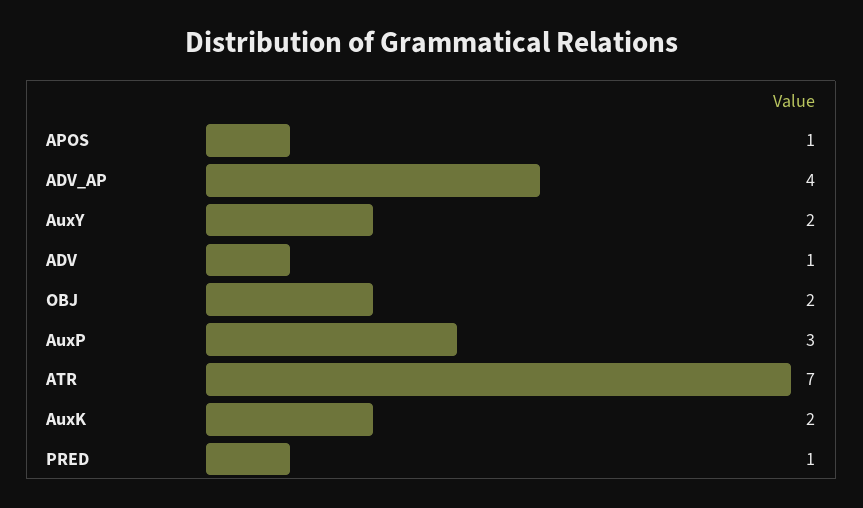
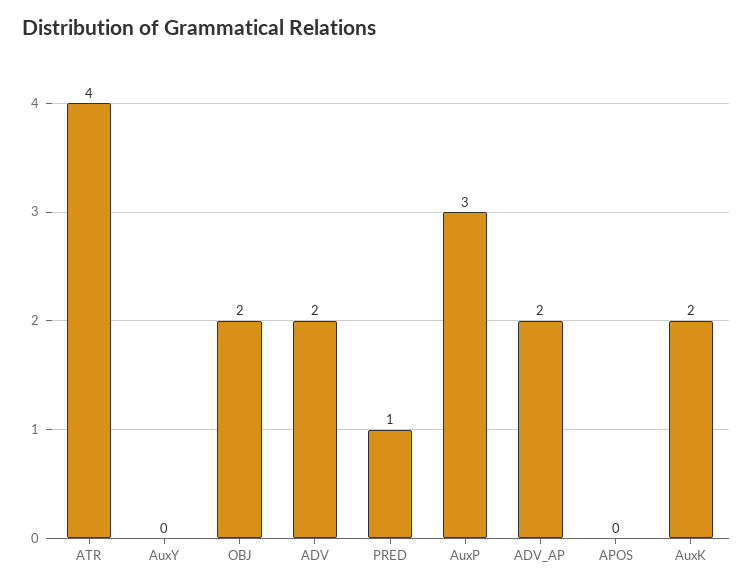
  {
-   "APOS": 1,
+   "APOS": 0,
-   "ADV_AP": 4,
+   "ADV_AP": 2,
-   "AuxY": 2,
+   "AuxY": 0,
-   "ADV": 1,
+   "ADV": 2,
    "OBJ": 2,
    "AuxP": 3,
-   "ATR": 7,
+   "ATR": 4,
    "AuxK": 2,
    "PRED": 1
  }

